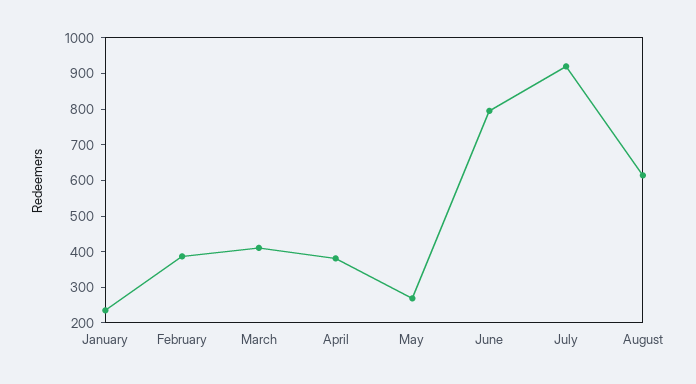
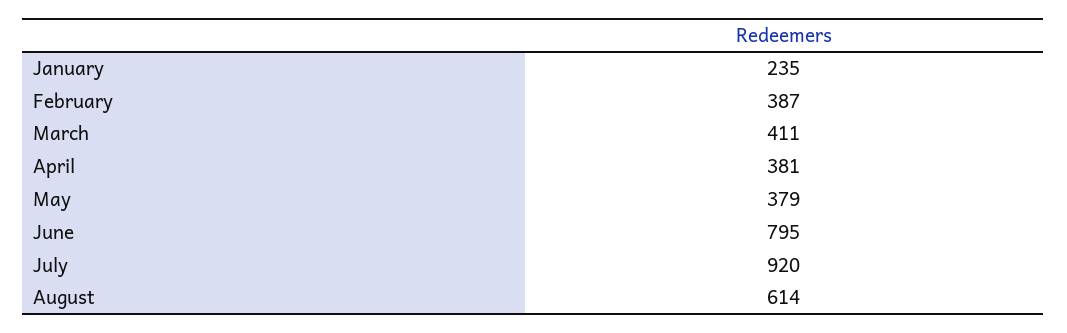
  {
    "January": 235,
    "February": 387,
    "March": 411,
    "April": 381,
-   "May": 275,
+   "May": 379,
    "June": 795,
    "July": 920,
    "August": 614
  }

